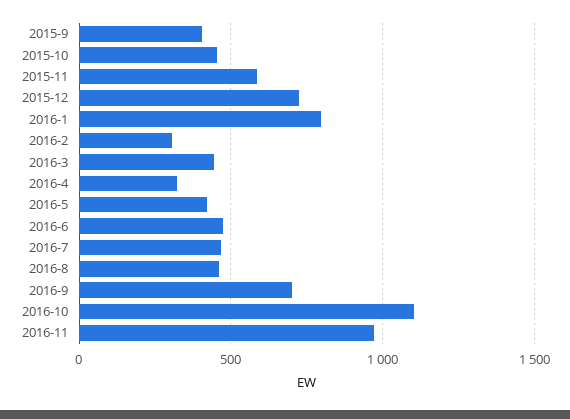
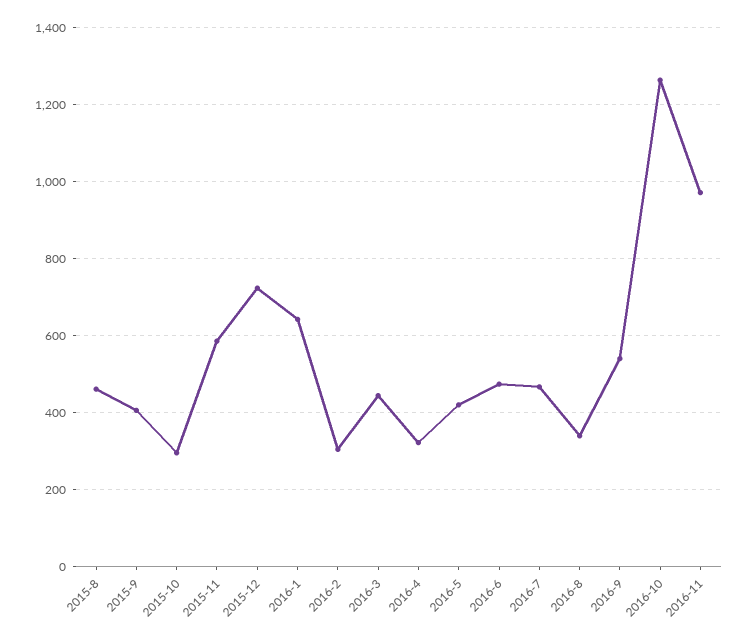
  {
    "2015-9": 400,
-   "2015-10": 450,
+   "2015-10": 300,
    "2015-11": 580,
    "2015-12": 720,
-   "2016-1": 800,
+   "2016-1": 640,
    "2016-2": 300,
    "2016-3": 440,
    "2016-4": 320,
    "2016-5": 420,
    "2016-6": 480,
    "2016-7": 460,
-   "2016-8": 450,
+   "2016-8": 340,
-   "2016-9": 700,
+   "2016-9": 540,
-   "2016-10": 1100,
+   "2016-10": 1260,
-   "2016-11": 980
+   "2016-11": 980,
+   "2015-8": 460
  }

